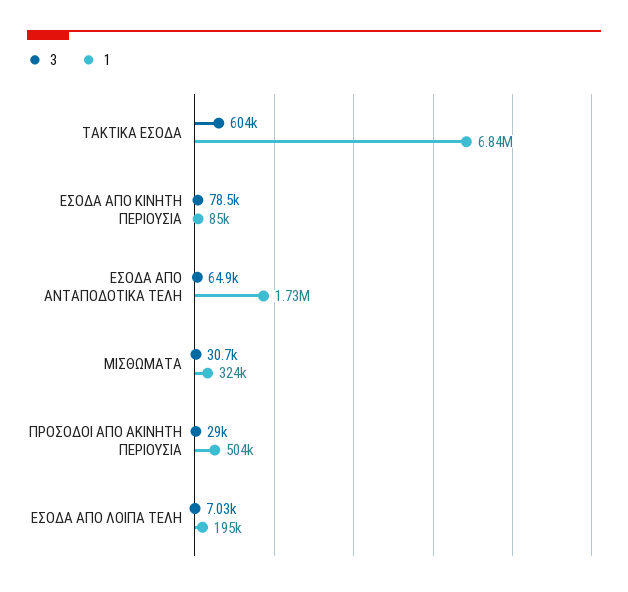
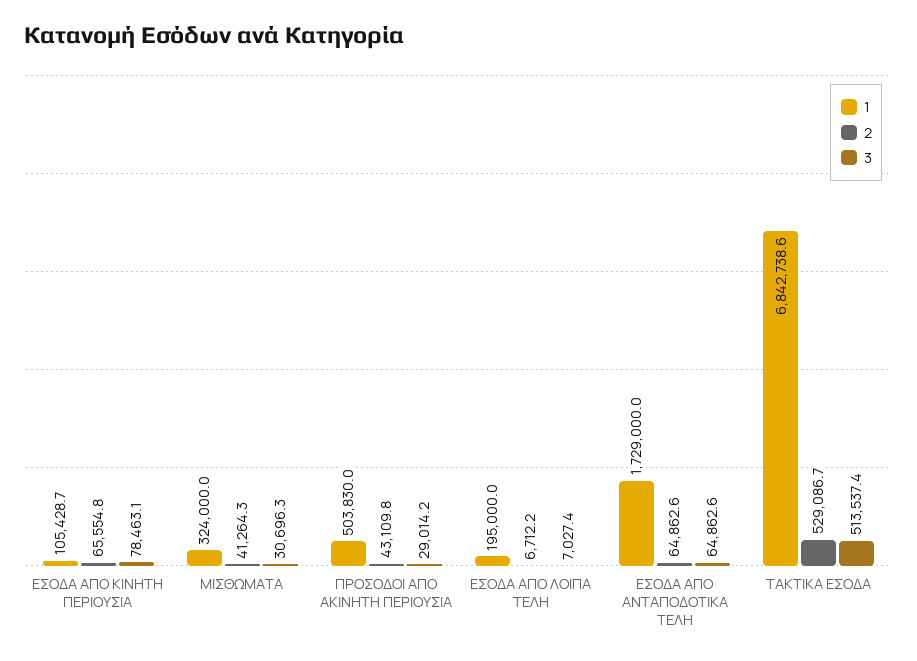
  {
    "3": {
-     "ΤΑΚΤΙΚΑ ΕΣΟΔΑ": 604000,
+     "ΤΑΚΤΙΚΑ ΕΣΟΔΑ": 513537.4,
      "ΕΣΟΔΑ ΑΠΟ ΚΙΝΗΤΗ ΠΕΡΙΟΥΣΙΑ": 78463.1,
      "ΕΣΟΔΑ ΑΠΟ ΑΝΤΑΠΟΔΟΤΙΚΑ ΤΕΛΗ": 64862.6,
      "ΜΙΣΘΩΜΑΤΑ": 30696.3,
      "ΠΡΟΣΟΔΟΙ ΑΠΟ ΑΚΙΝΗΤΗ ΠΕΡΙΟΥΣΙΑ": 29014.2,
      "ΕΣΟΔΑ ΑΠΟ ΛΟΙΠΑ ΤΕΛΗ": 7027.4
    },
    "1": {
      "ΤΑΚΤΙΚΑ ΕΣΟΔΑ": 6842738.6,
-     "ΕΣΟΔΑ ΑΠΟ ΚΙΝΗΤΗ ΠΕΡΙΟΥΣΙΑ": 85000,
+     "ΕΣΟΔΑ ΑΠΟ ΚΙΝΗΤΗ ΠΕΡΙΟΥΣΙΑ": 105428.7,
      "ΕΣΟΔΑ ΑΠΟ ΑΝΤΑΠΟΔΟΤΙΚΑ ΤΕΛΗ": 1729000,
      "ΜΙΣΘΩΜΑΤΑ": 324000,
      "ΠΡΟΣΟΔΟΙ ΑΠΟ ΑΚΙΝΗΤΗ ΠΕΡΙΟΥΣΙΑ": 503830,
      "ΕΣΟΔΑ ΑΠΟ ΛΟΙΠΑ ΤΕΛΗ": 195000
-   }
+   },
+   "2": {
+     "ΕΣΟΔΑ ΑΠΟ ΚΙΝΗΤΗ ΠΕΡΙΟΥΣΙΑ": 65554.8,
+     "ΜΙΣΘΩΜΑΤΑ": 41264.3,
+     "ΠΡΟΣΟΔΟΙ ΑΠΟ ΑΚΙΝΗΤΗ ΠΕΡΙΟΥΣΙΑ": 43109.8,
+     "ΕΣΟΔΑ ΑΠΟ ΛΟΙΠΑ ΤΕΛΗ": 6712.2,
+     "ΕΣΟΔΑ ΑΠΟ ΑΝΤΑΠΟΔΟΤΙΚΑ ΤΕΛΗ": 64862.6,
+     "ΤΑΚΤΙΚΑ ΕΣΟΔΑ": 529086.7
+   }
  }

